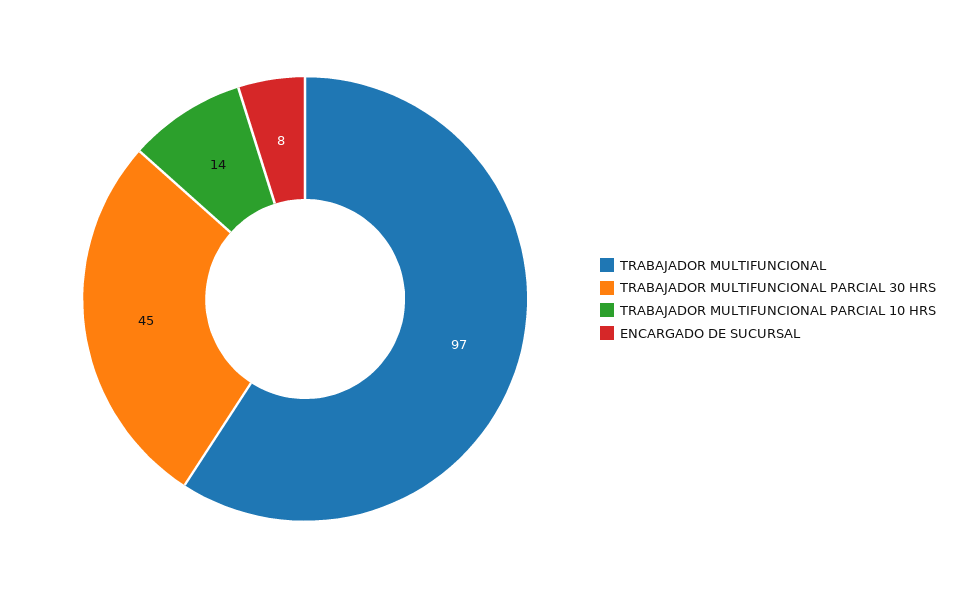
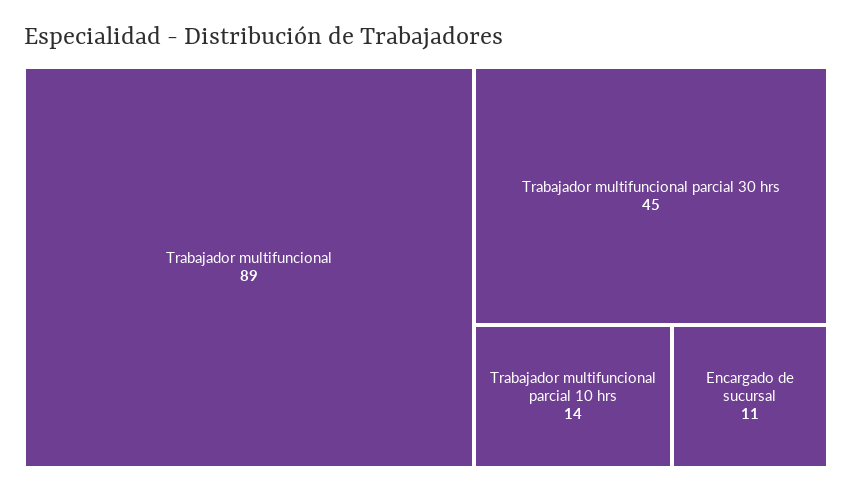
  {
-   "TRABAJADOR MULTIFUNCIONAL": 97,
+   "TRABAJADOR MULTIFUNCIONAL": 89,
    "TRABAJADOR MULTIFUNCIONAL PARCIAL 30 HRS": 45,
    "TRABAJADOR MULTIFUNCIONAL PARCIAL 10 HRS": 14,
-   "ENCARGADO DE SUCURSAL": 8
+   "ENCARGADO DE SUCURSAL": 11
  }

